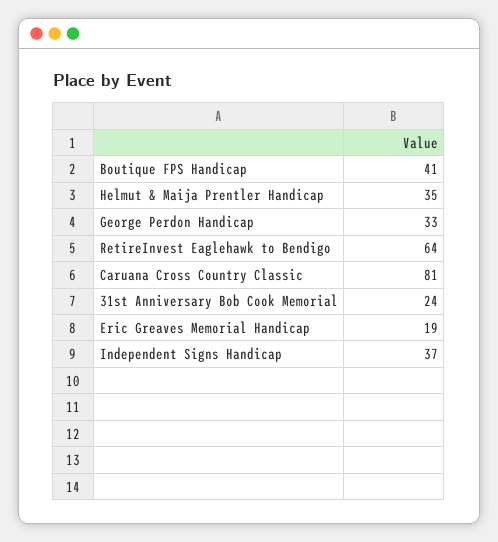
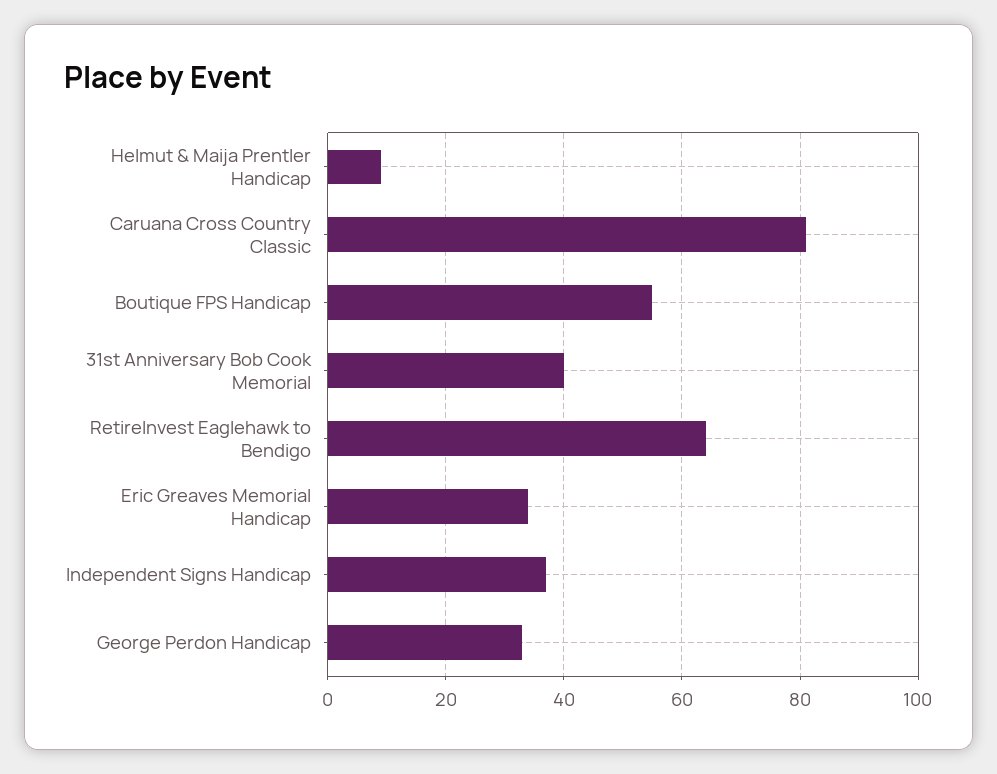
  {
-   "Boutique FPS Handicap": 41,
+   "Boutique FPS Handicap": 55,
-   "Helmut & Maija Prentler Handicap": 35,
+   "Helmut & Maija Prentler Handicap": 10,
    "George Perdon Handicap": 33,
    "RetireInvest Eaglehawk to Bendigo": 64,
    "Caruana Cross Country Classic": 81,
-   "31st Anniversary Bob Cook Memorial": 24,
+   "31st Anniversary Bob Cook Memorial": 40,
-   "Eric Greaves Memorial Handicap": 19,
+   "Eric Greaves Memorial Handicap": 35,
    "Independent Signs Handicap": 37
  }

